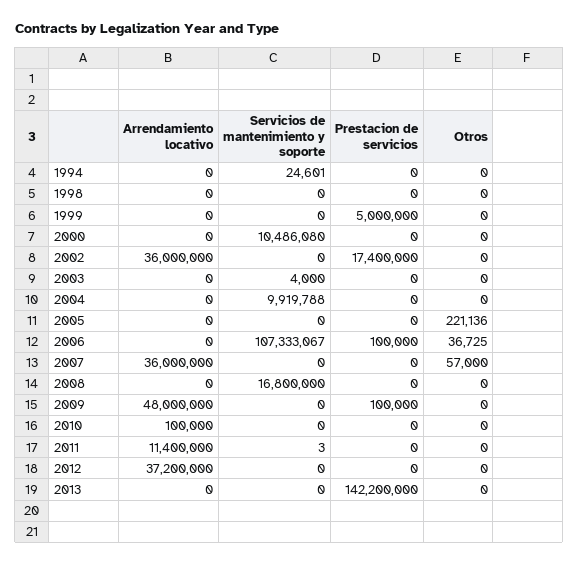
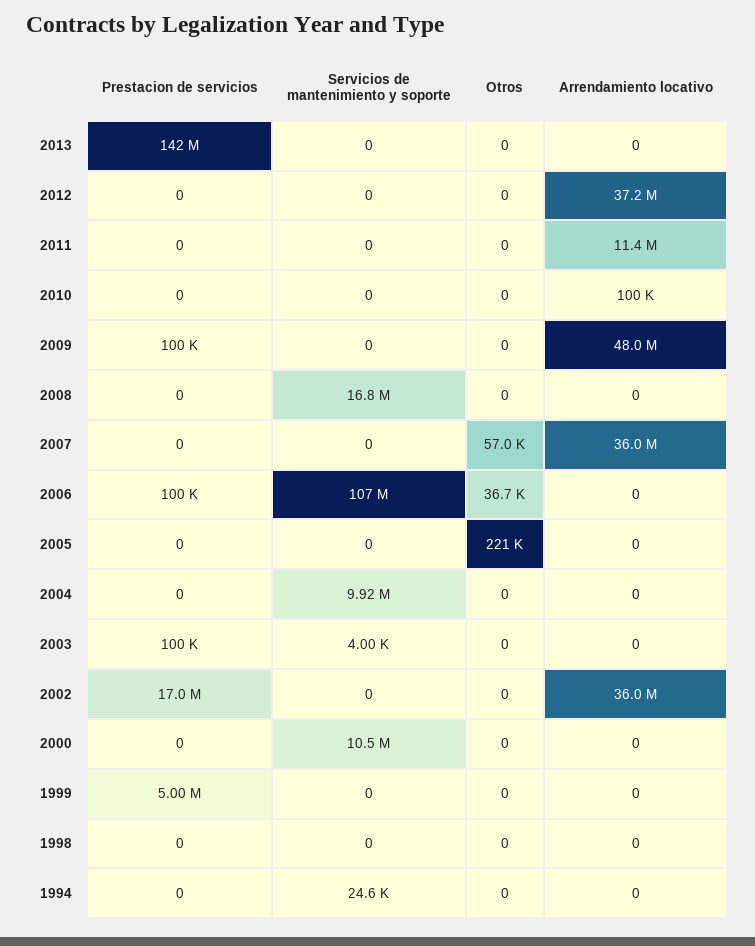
  {
    "Arrendamiento locativo": {
      "1994": 0,
      "1998": 0,
      "1999": 0,
      "2000": 0,
      "2002": 36000000,
      "2003": 0,
      "2004": 0,
      "2005": 0,
      "2006": 0,
      "2007": 36000000,
      "2008": 0,
      "2009": 48000000,
      "2010": 100000,
      "2011": 11400000,
      "2012": 37200000,
      "2013": 0
    },
    "Servicios de mantenimiento y soporte": {
      "1994": 24601,
      "1998": 0,
      "1999": 0,
      "2000": 10486080,
      "2002": 0,
      "2003": 4000,
      "2004": 9919788,
      "2005": 0,
      "2006": 107333067,
      "2007": 0,
      "2008": 16800000,
      "2009": 0,
      "2010": 0,
-     "2011": 3,
+     "2011": 0,
      "2012": 0,
      "2013": 0
    },
    "Prestacion de servicios": {
      "1994": 0,
      "1998": 0,
      "1999": 5000000,
      "2000": 0,
-     "2002": 17400000,
+     "2002": 17000000,
-     "2003": 0,
+     "2003": 100000,
      "2004": 0,
      "2005": 0,
      "2006": 100000,
      "2007": 0,
      "2008": 0,
      "2009": 100000,
      "2010": 0,
      "2011": 0,
      "2012": 0,
      "2013": 142200000
    },
    "Otros": {
      "1994": 0,
      "1998": 0,
      "1999": 0,
      "2000": 0,
      "2002": 0,
      "2003": 0,
      "2004": 0,
      "2005": 221136,
      "2006": 36725,
      "2007": 57000,
      "2008": 0,
      "2009": 0,
      "2010": 0,
      "2011": 0,
      "2012": 0,
      "2013": 0
    }
  }

